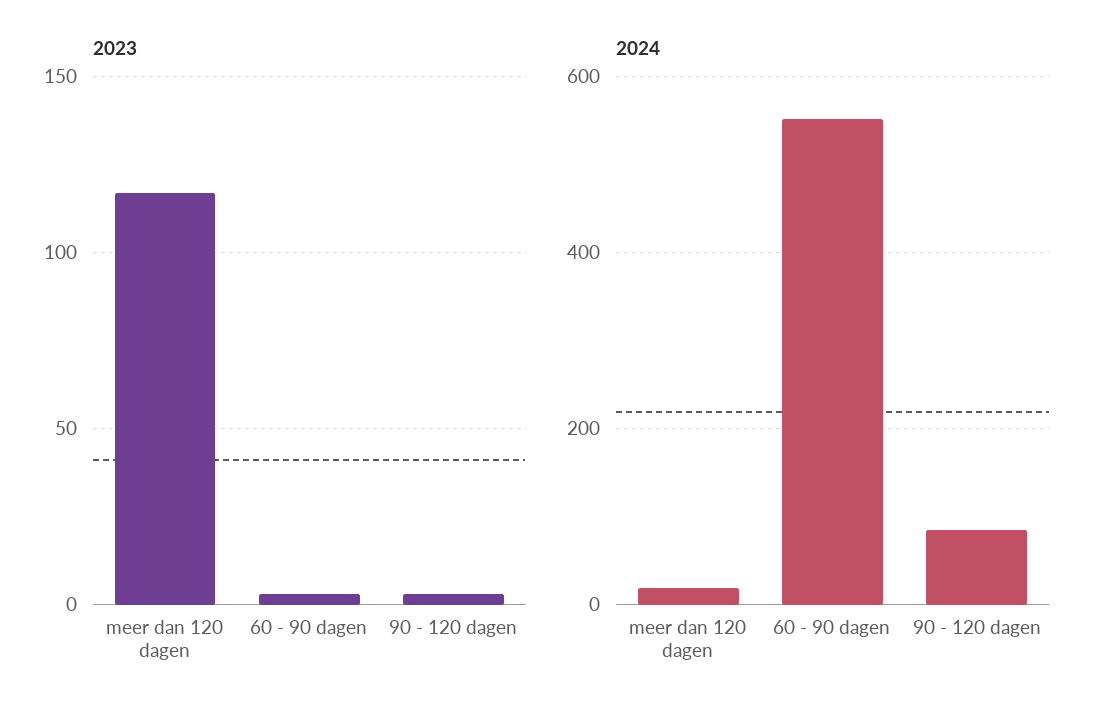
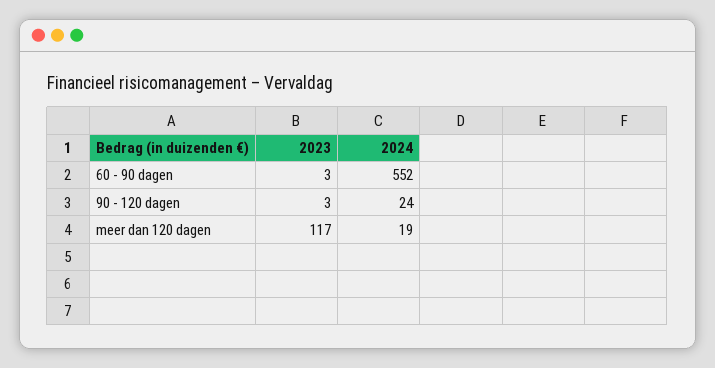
  {
    "2023": {
      "meer dan 120 dagen": 117,
      "60 - 90 dagen": 3,
      "90 - 120 dagen": 3
    },
    "2024": {
      "meer dan 120 dagen": 19,
      "60 - 90 dagen": 552,
-     "90 - 120 dagen": 80
+     "90 - 120 dagen": 24
    }
  }

